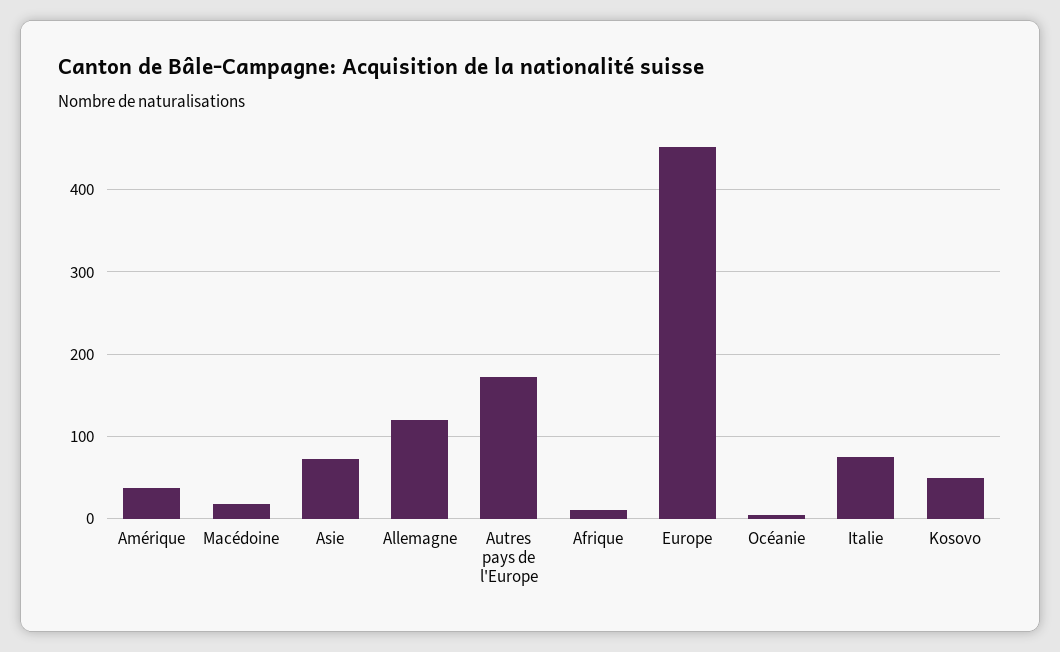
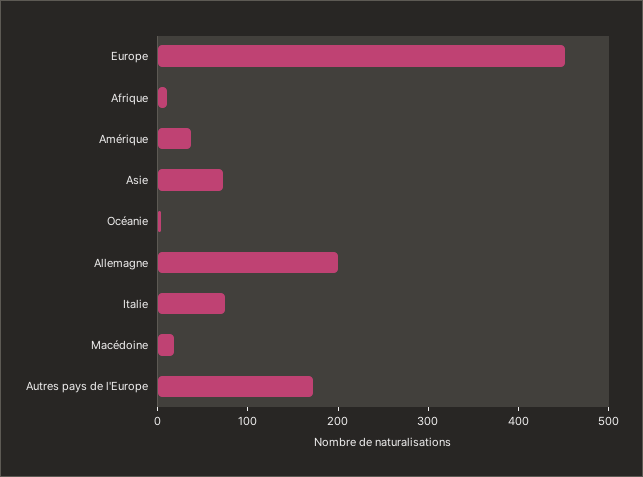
  {
    "Amérique": 40,
    "Macédoine": 20,
    "Asie": 70,
-   "Allemagne": 120,
+   "Allemagne": 200,
    "Autres pays de l'Europe": 170,
    "Afrique": 10,
    "Europe": 450,
    "Océanie": 0,
-   "Italie": 80,
+   "Italie": 80
-   "Kosovo": 50
  }

